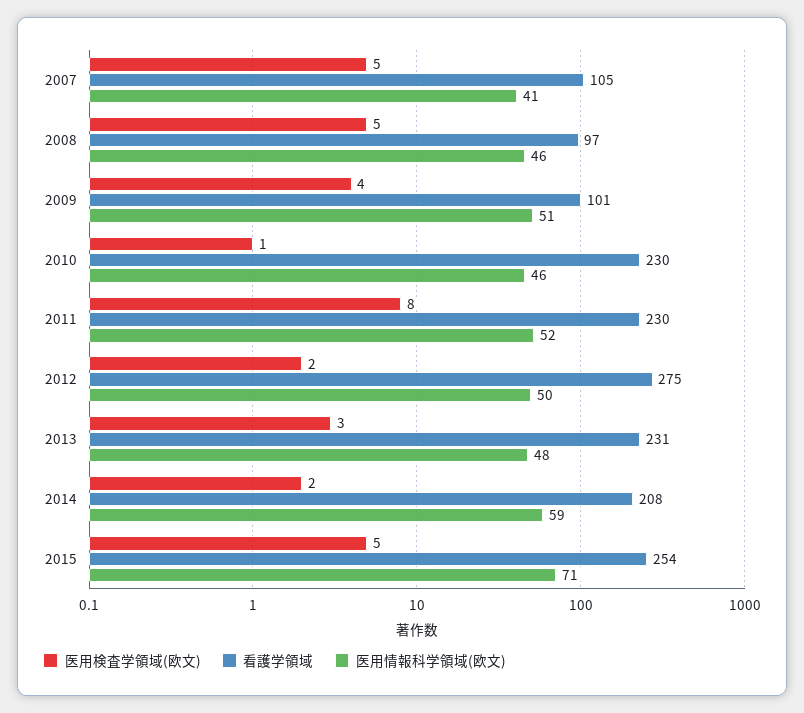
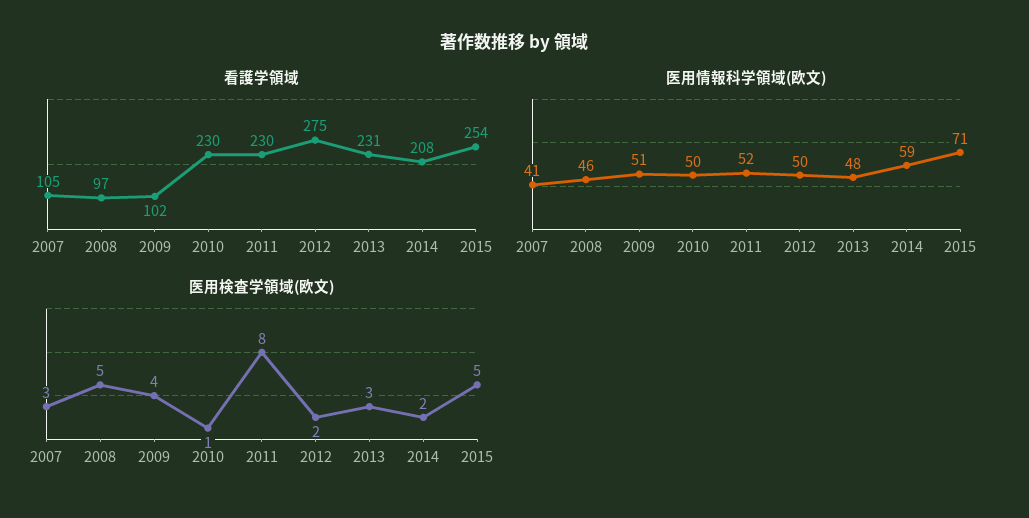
  {
    "医用検査学領域(欧文)": {
-     "2007": 5,
+     "2007": 3,
      "2008": 5,
      "2009": 4,
      "2010": 1,
      "2011": 8,
      "2012": 2,
      "2013": 3,
      "2014": 2,
      "2015": 5
    },
    "看護学領域": {
      "2007": 105,
      "2008": 97,
-     "2009": 101,
+     "2009": 102,
      "2010": 230,
      "2011": 230,
      "2012": 275,
      "2013": 231,
      "2014": 208,
      "2015": 254
    },
    "医用情報科学領域(欧文)": {
      "2007": 41,
      "2008": 46,
      "2009": 51,
-     "2010": 46,
+     "2010": 50,
      "2011": 52,
      "2012": 50,
      "2013": 48,
      "2014": 59,
      "2015": 71
    }
  }

